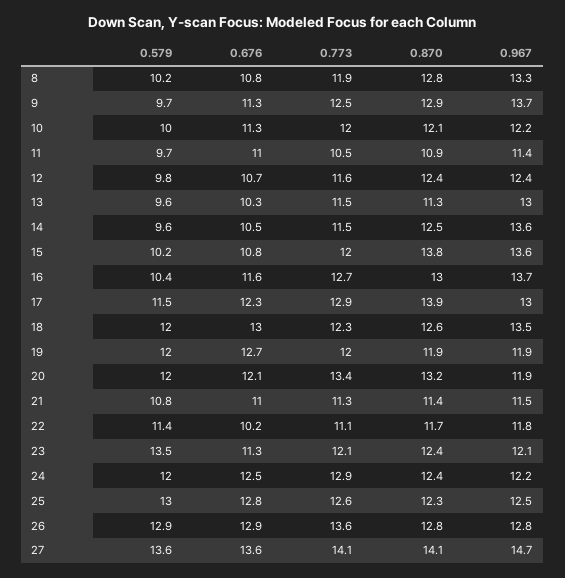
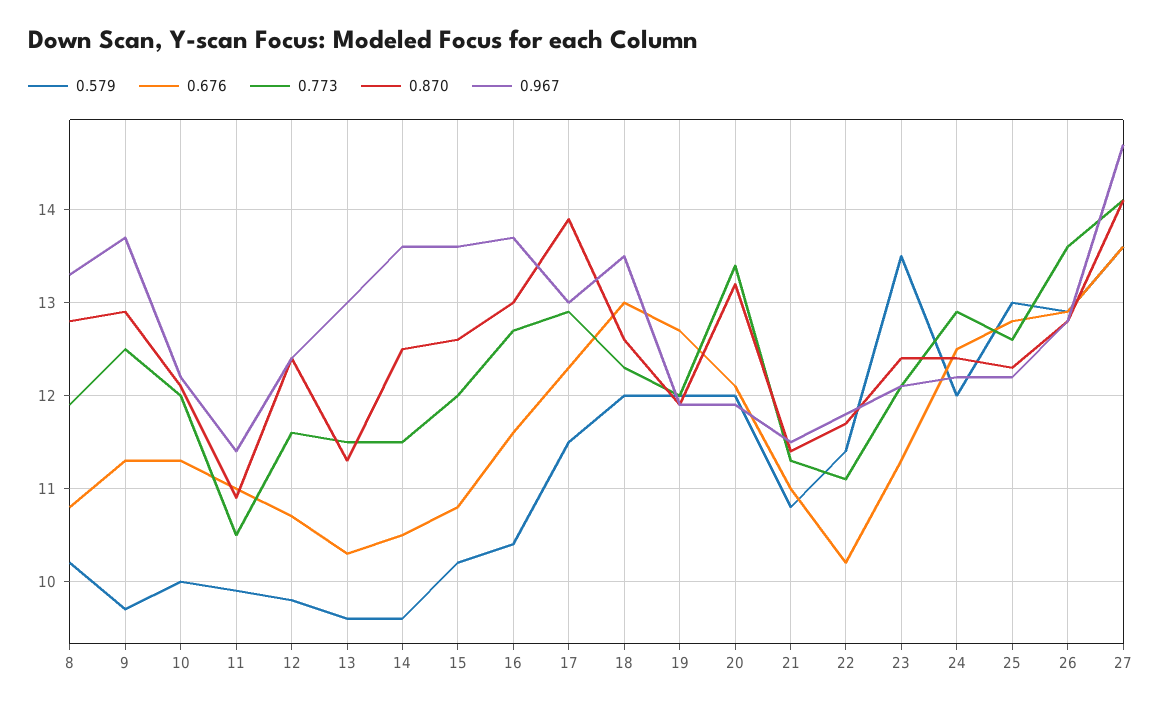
  {
    "0.579": {
      "8": 10.2,
      "9": 9.7,
      "10": 10,
-     "11": 9.7,
+     "11": 9.9,
      "12": 9.8,
      "13": 9.6,
      "14": 9.6,
      "15": 10.2,
      "16": 10.4,
      "17": 11.5,
      "18": 12,
      "19": 12,
      "20": 12,
      "21": 10.8,
      "22": 11.4,
      "23": 13.5,
      "24": 12,
      "25": 13,
      "26": 12.9,
      "27": 13.6
    },
    "0.676": {
      "8": 10.8,
      "9": 11.3,
      "10": 11.3,
      "11": 11,
      "12": 10.7,
      "13": 10.3,
      "14": 10.5,
      "15": 10.8,
      "16": 11.6,
      "17": 12.3,
      "18": 13,
      "19": 12.7,
      "20": 12.1,
      "21": 11,
      "22": 10.2,
      "23": 11.3,
      "24": 12.5,
      "25": 12.8,
      "26": 12.9,
      "27": 13.6
    },
    "0.773": {
      "8": 11.9,
      "9": 12.5,
      "10": 12,
      "11": 10.5,
      "12": 11.6,
      "13": 11.5,
      "14": 11.5,
      "15": 12,
      "16": 12.7,
      "17": 12.9,
      "18": 12.3,
      "19": 12,
      "20": 13.4,
      "21": 11.3,
      "22": 11.1,
      "23": 12.1,
      "24": 12.9,
      "25": 12.6,
      "26": 13.6,
      "27": 14.1
    },
    "0.870": {
      "8": 12.8,
      "9": 12.9,
      "10": 12.1,
      "11": 10.9,
      "12": 12.4,
      "13": 11.3,
      "14": 12.5,
-     "15": 13.8,
+     "15": 12.6,
      "16": 13,
      "17": 13.9,
      "18": 12.6,
      "19": 11.9,
      "20": 13.2,
      "21": 11.4,
      "22": 11.7,
      "23": 12.4,
      "24": 12.4,
      "25": 12.3,
      "26": 12.8,
      "27": 14.1
    },
    "0.967": {
      "8": 13.3,
      "9": 13.7,
      "10": 12.2,
      "11": 11.4,
      "12": 12.4,
      "13": 13,
      "14": 13.6,
      "15": 13.6,
      "16": 13.7,
      "17": 13,
      "18": 13.5,
      "19": 11.9,
      "20": 11.9,
      "21": 11.5,
      "22": 11.8,
      "23": 12.1,
      "24": 12.2,
-     "25": 12.5,
+     "25": 12.2,
      "26": 12.8,
      "27": 14.7
    }
  }

